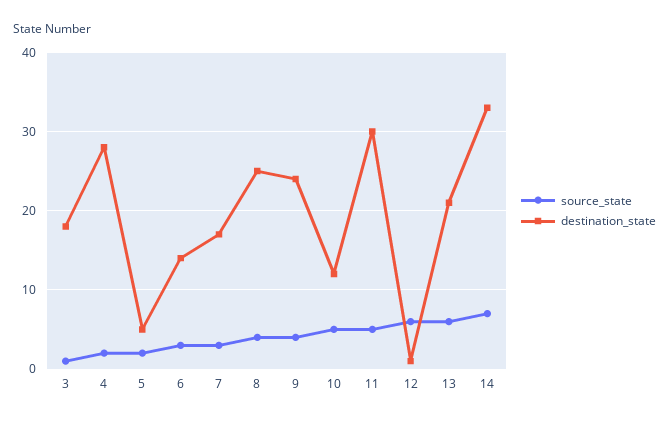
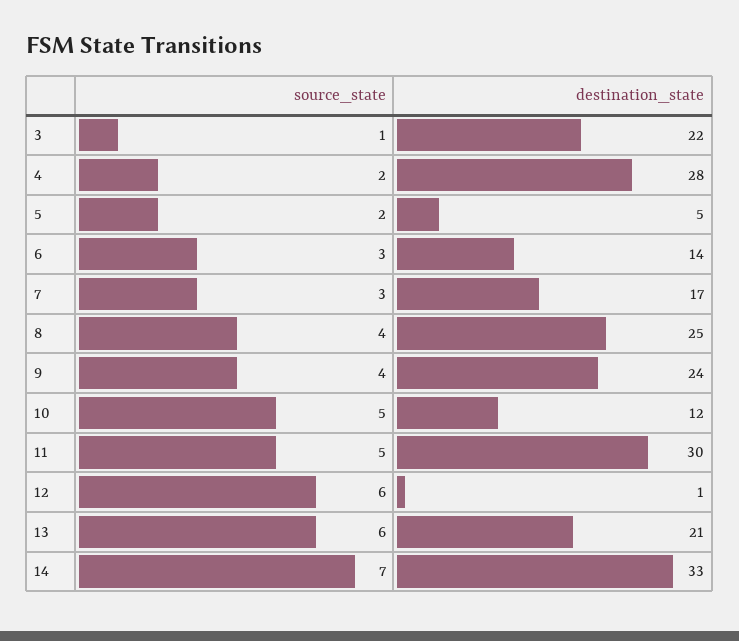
  {
    "source_state": {
      "3": 1,
      "4": 2,
      "5": 2,
      "6": 3,
      "7": 3,
      "8": 4,
      "9": 4,
      "10": 5,
      "11": 5,
      "12": 6,
      "13": 6,
      "14": 7
    },
    "destination_state": {
-     "3": 18,
+     "3": 22,
      "4": 28,
      "5": 5,
      "6": 14,
      "7": 17,
      "8": 25,
      "9": 24,
      "10": 12,
      "11": 30,
      "12": 1,
      "13": 21,
      "14": 33
    }
  }

